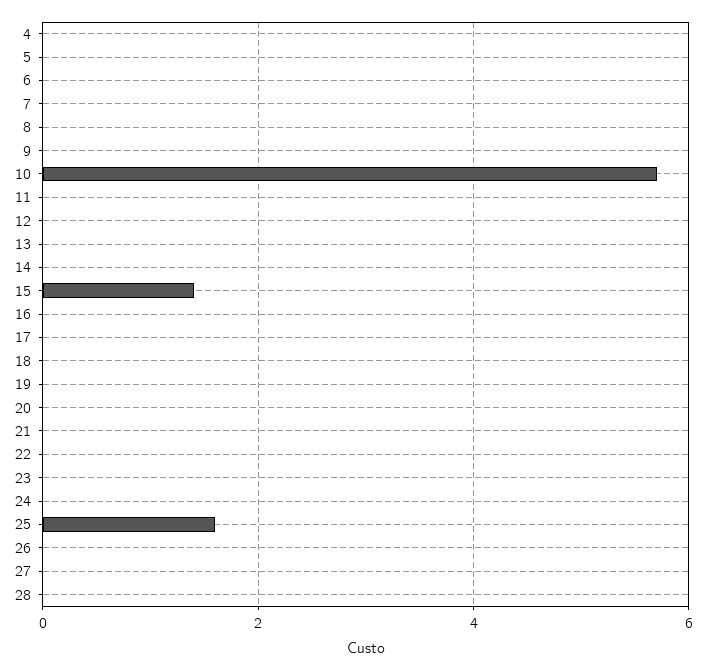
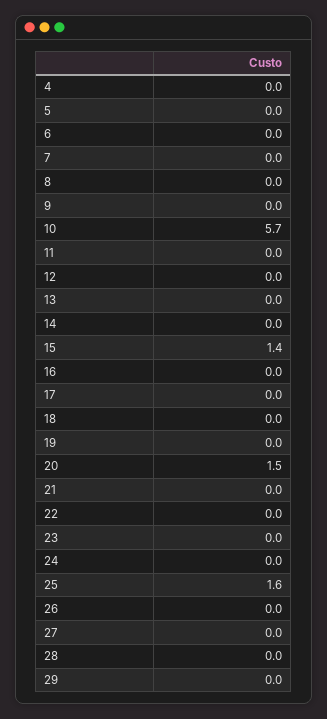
  {
    "4": 0,
    "5": 0,
    "6": 0,
    "7": 0,
    "8": 0,
    "9": 0,
    "10": 5.7,
    "11": 0,
    "12": 0,
    "13": 0,
    "14": 0,
    "15": 1.4,
    "16": 0,
    "17": 0,
    "18": 0,
    "19": 0,
-   "20": 0,
+   "20": 1.5,
    "21": 0,
    "22": 0,
    "23": 0,
    "24": 0,
    "25": 1.6,
    "26": 0,
    "27": 0,
-   "28": 0
+   "28": 0,
+   "29": 0
  }

